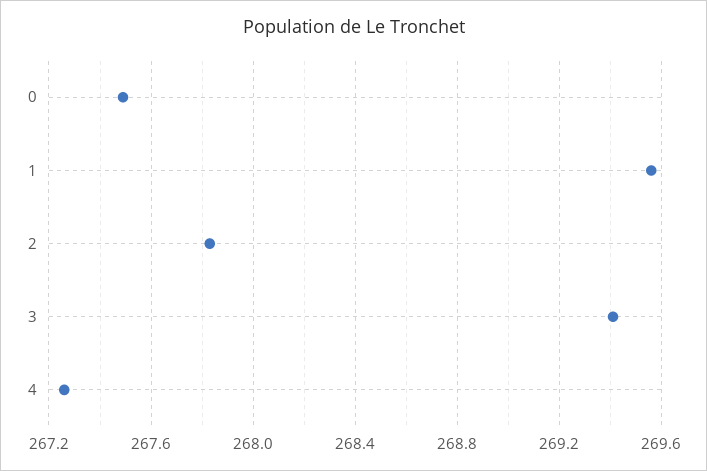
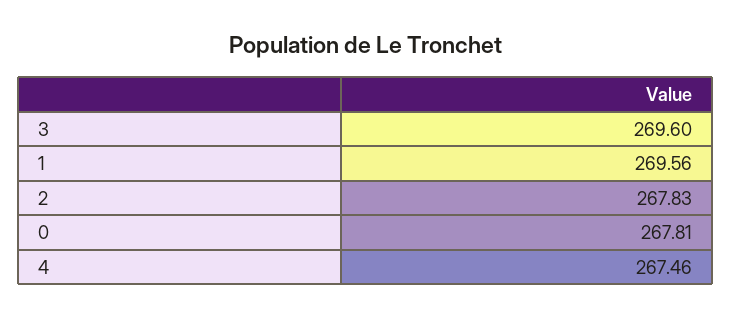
  {
-   "0": 267.5,
+   "0": 267.81,
    "1": 269.56,
    "2": 267.83,
-   "3": 269.4,
+   "3": 269.6,
-   "4": 267.25
+   "4": 267.46
  }

